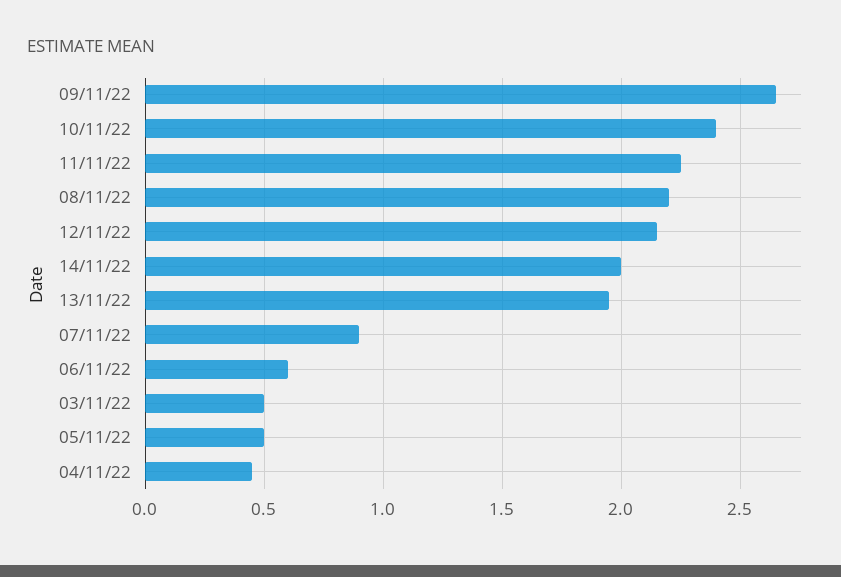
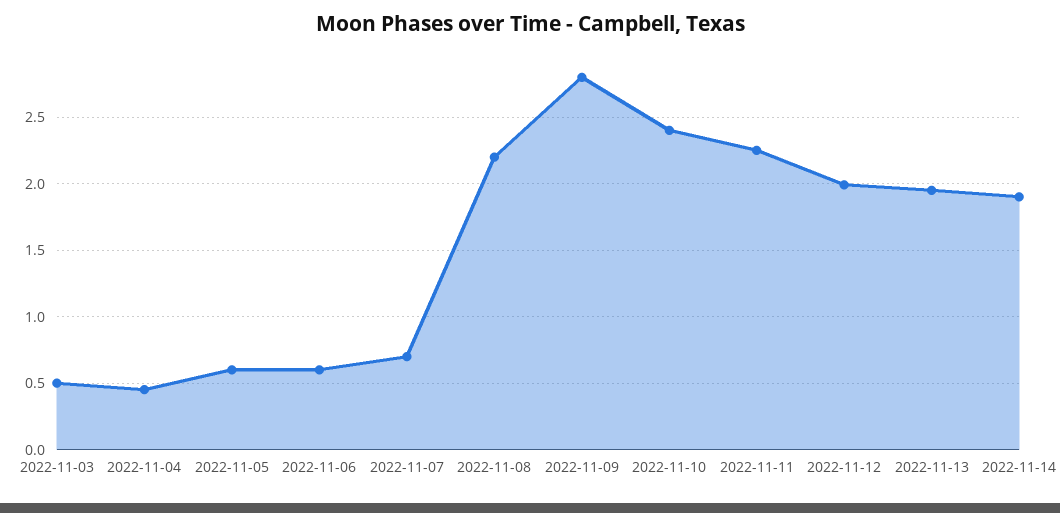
  {
-   "09/11/22": 2.65,
+   "09/11/22": 2.8,
    "10/11/22": 2.4,
    "11/11/22": 2.25,
    "08/11/22": 2.2,
-   "12/11/22": 2.15,
+   "12/11/22": 2,
-   "14/11/22": 2,
+   "14/11/22": 1.9,
    "13/11/22": 1.95,
-   "07/11/22": 0.9,
+   "07/11/22": 0.7,
    "06/11/22": 0.6,
    "03/11/22": 0.5,
-   "05/11/22": 0.5,
+   "05/11/22": 0.6,
    "04/11/22": 0.45
  }

